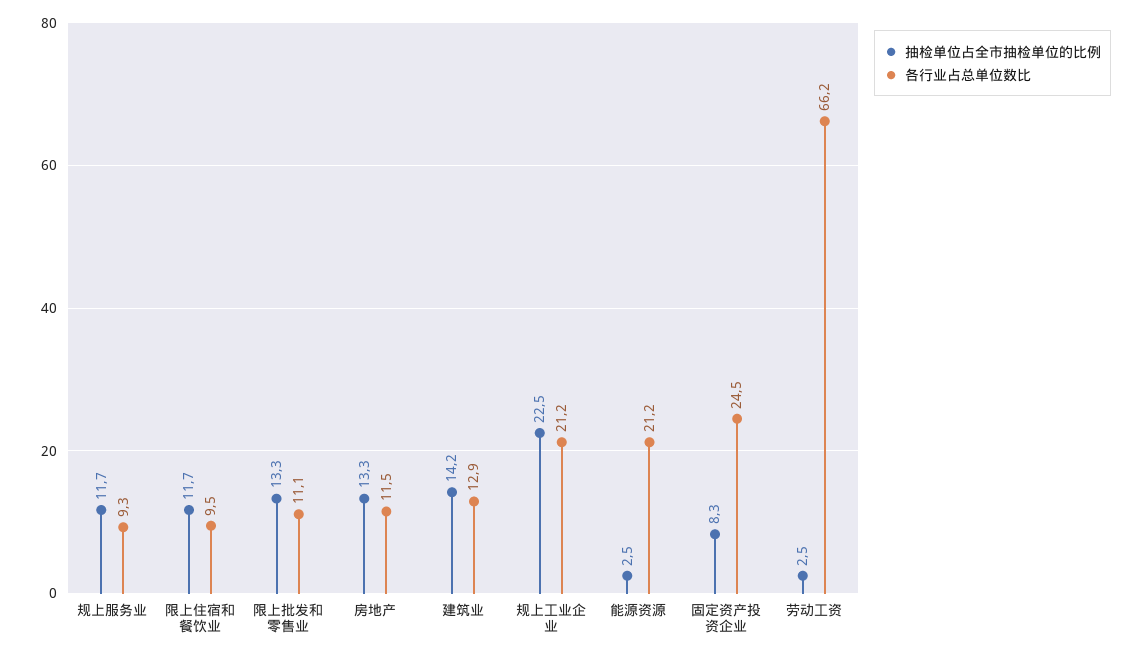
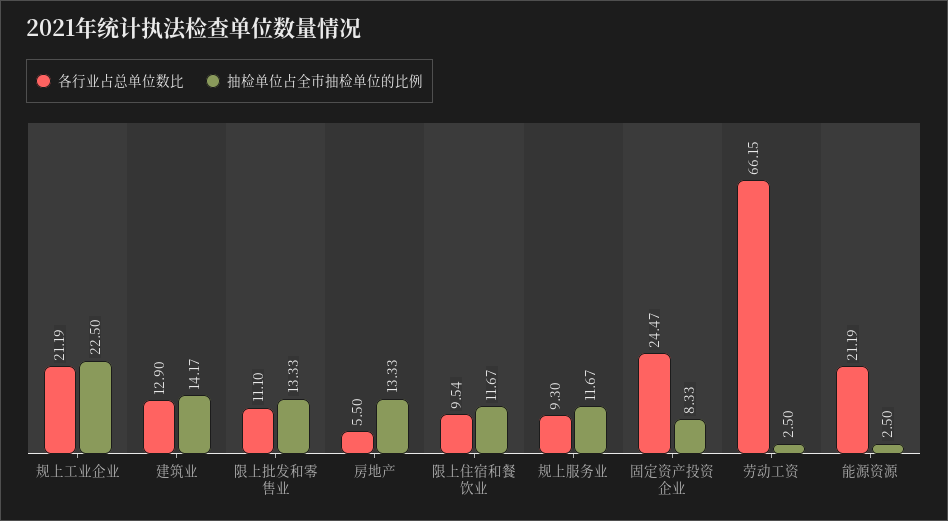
  {
    "抽检单位占全市抽检单位的比例": {
      "规上服务业": 11.67,
      "限上住宿和餐饮业": 11.67,
      "限上批发和零售业": 13.33,
      "房地产": 13.33,
      "建筑业": 14.17,
      "规上工业企业": 22.5,
      "能源资源": 2.5,
      "固定资产投资企业": 8.33,
      "劳动工资": 2.5
    },
    "各行业占总单位数比": {
      "规上服务业": 9.3,
      "限上住宿和餐饮业": 9.54,
      "限上批发和零售业": 11.1,
-     "房地产": 11.5,
+     "房地产": 5.5,
      "建筑业": 12.9,
      "规上工业企业": 21.19,
      "能源资源": 21.19,
      "固定资产投资企业": 24.47,
      "劳动工资": 66.15
    }
  }

